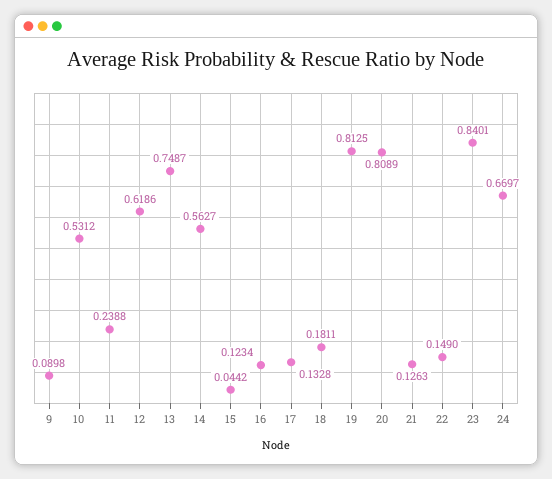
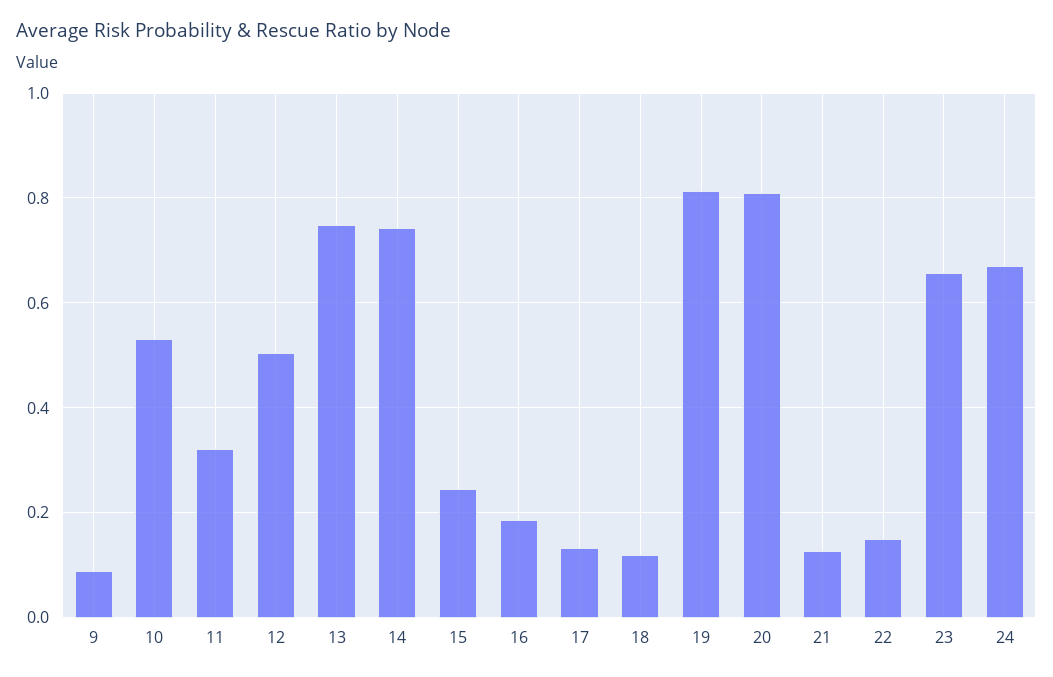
  {
    "9": 0.0898,
    "10": 0.5312,
-   "11": 0.2388,
+   "11": 0.32,
-   "12": 0.6186,
+   "12": 0.5,
    "13": 0.7487,
-   "14": 0.5627,
+   "14": 0.74,
-   "15": 0.0442,
+   "15": 0.24,
-   "16": 0.1234,
+   "16": 0.18,
    "17": 0.1328,
-   "18": 0.1811,
+   "18": 0.12,
    "19": 0.8125,
    "20": 0.8089,
    "21": 0.1263,
    "22": 0.149,
-   "23": 0.8401,
+   "23": 0.66,
    "24": 0.6697
  }

